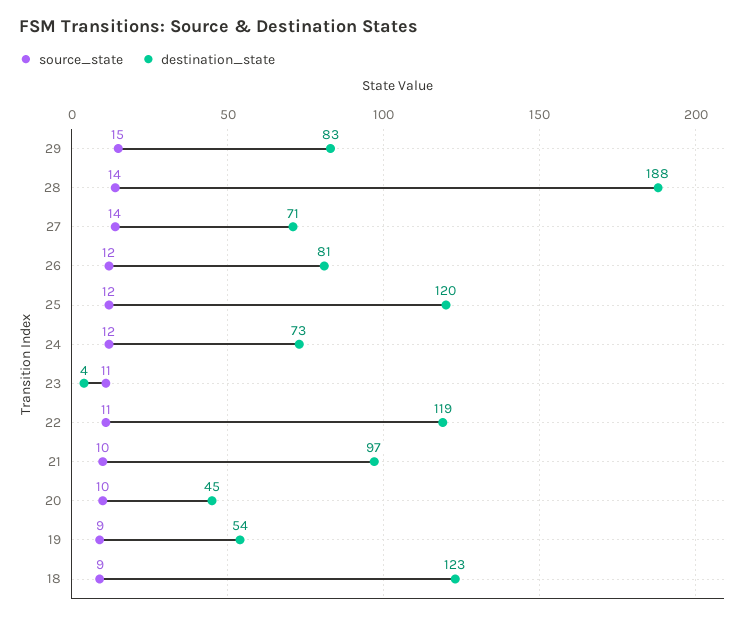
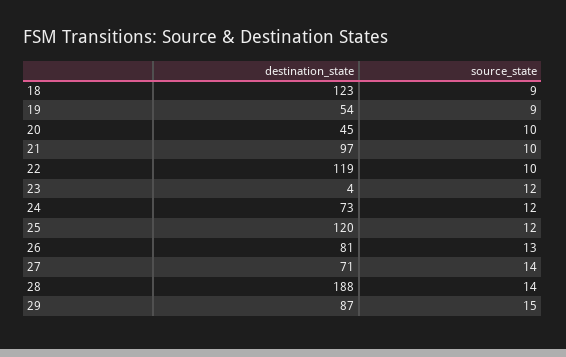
  {
    "source_state": {
      "29": 15,
      "28": 14,
      "27": 14,
-     "26": 12,
+     "26": 13,
      "25": 12,
      "24": 12,
-     "23": 11,
+     "23": 12,
-     "22": 11,
+     "22": 10,
      "21": 10,
      "20": 10,
      "19": 9,
      "18": 9
    },
    "destination_state": {
-     "29": 83,
+     "29": 87,
      "28": 188,
      "27": 71,
      "26": 81,
      "25": 120,
      "24": 73,
      "23": 4,
      "22": 119,
      "21": 97,
      "20": 45,
      "19": 54,
      "18": 123
    }
  }

